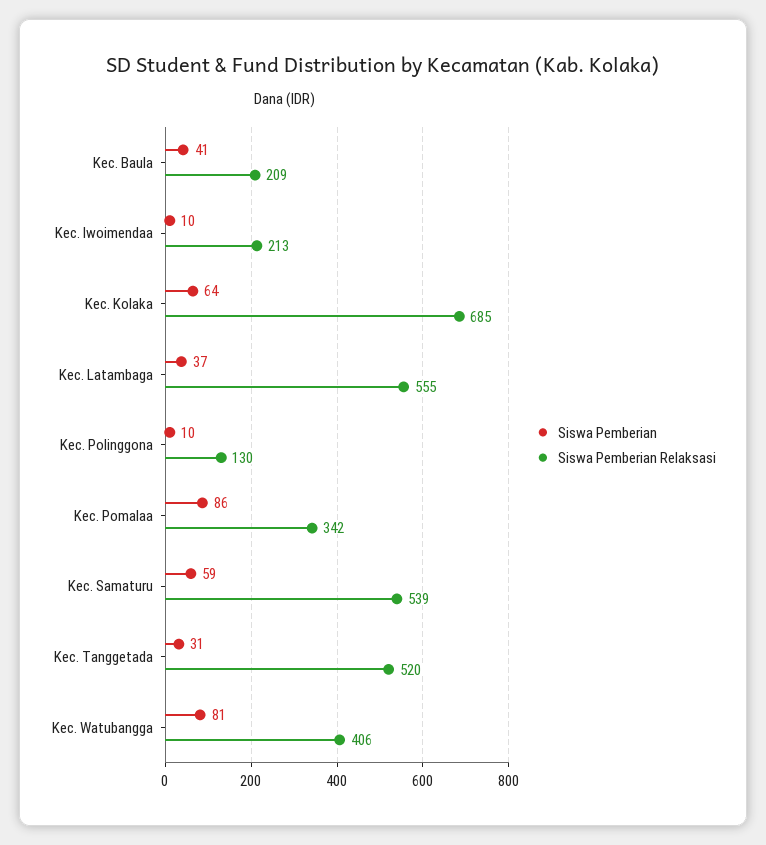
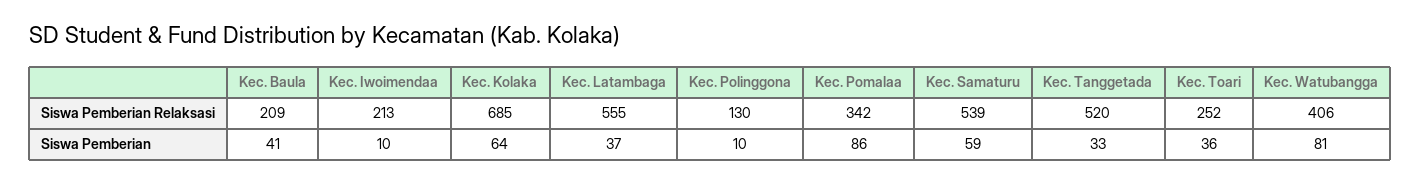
  {
    "Siswa Pemberian": {
      "Kec. Baula": 41,
      "Kec. Iwoimendaa": 10,
      "Kec. Kolaka": 64,
      "Kec. Latambaga": 37,
      "Kec. Polinggona": 10,
      "Kec. Pomalaa": 86,
      "Kec. Samaturu": 59,
-     "Kec. Tanggetada": 31,
+     "Kec. Tanggetada": 33,
-     "Kec. Watubangga": 81
+     "Kec. Watubangga": 81,
+     "Kec. Toari": 36
    },
    "Siswa Pemberian Relaksasi": {
      "Kec. Baula": 209,
      "Kec. Iwoimendaa": 213,
      "Kec. Kolaka": 685,
      "Kec. Latambaga": 555,
      "Kec. Polinggona": 130,
      "Kec. Pomalaa": 342,
      "Kec. Samaturu": 539,
      "Kec. Tanggetada": 520,
-     "Kec. Watubangga": 406
+     "Kec. Watubangga": 406,
+     "Kec. Toari": 252
    }
  }

